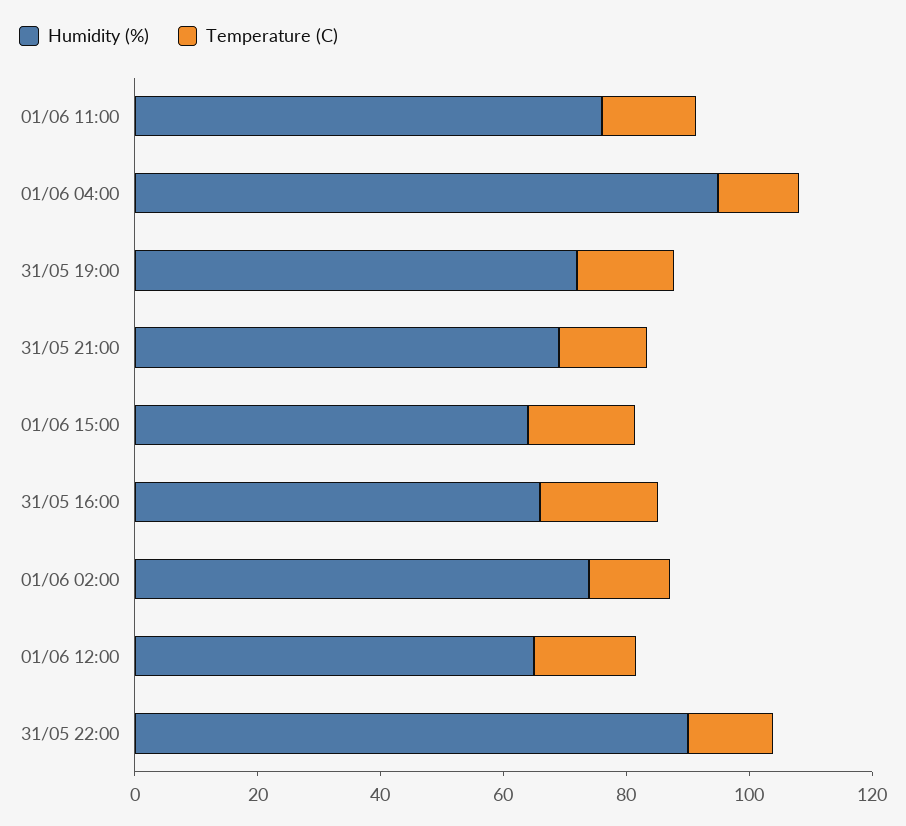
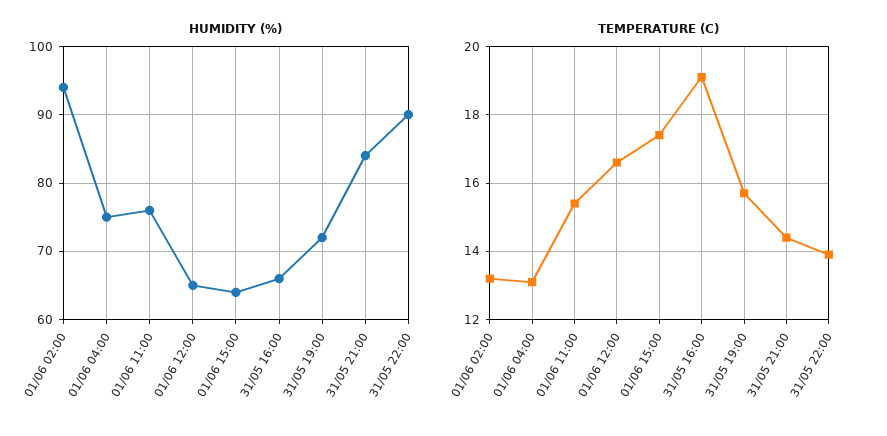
  {
    "Humidity (%)": {
      "01/06 11:00": 76,
-     "01/06 04:00": 95,
+     "01/06 04:00": 75,
      "31/05 19:00": 72,
-     "31/05 21:00": 70,
+     "31/05 21:00": 84,
      "01/06 15:00": 64,
      "31/05 16:00": 66,
-     "01/06 02:00": 75,
+     "01/06 02:00": 94,
      "01/06 12:00": 65,
      "31/05 22:00": 90
    },
    "Temperature (C)": {
      "01/06 11:00": 15.5,
      "01/06 04:00": 13,
      "31/05 19:00": 15.5,
      "31/05 21:00": 14.5,
      "01/06 15:00": 17.5,
      "31/05 16:00": 19,
      "01/06 02:00": 13,
      "01/06 12:00": 16.5,
      "31/05 22:00": 14
    }
  }

